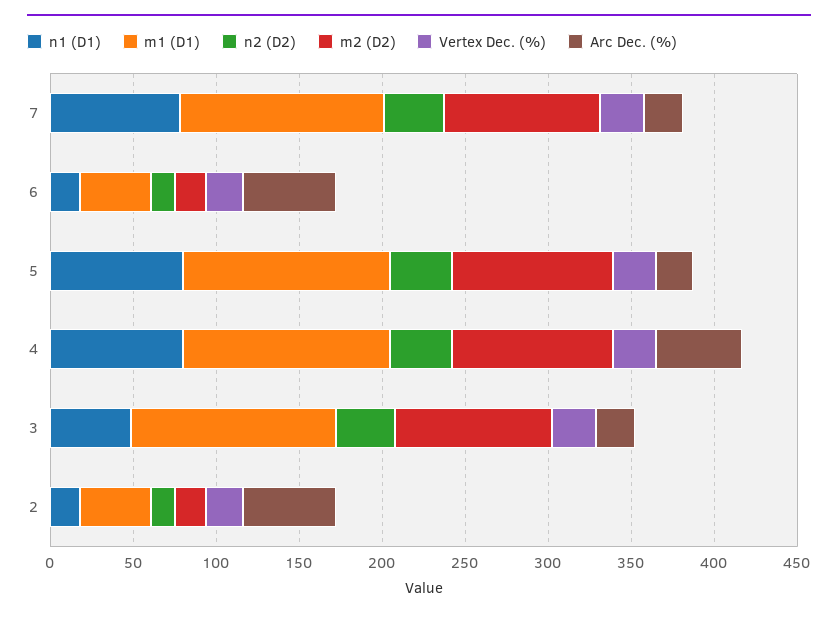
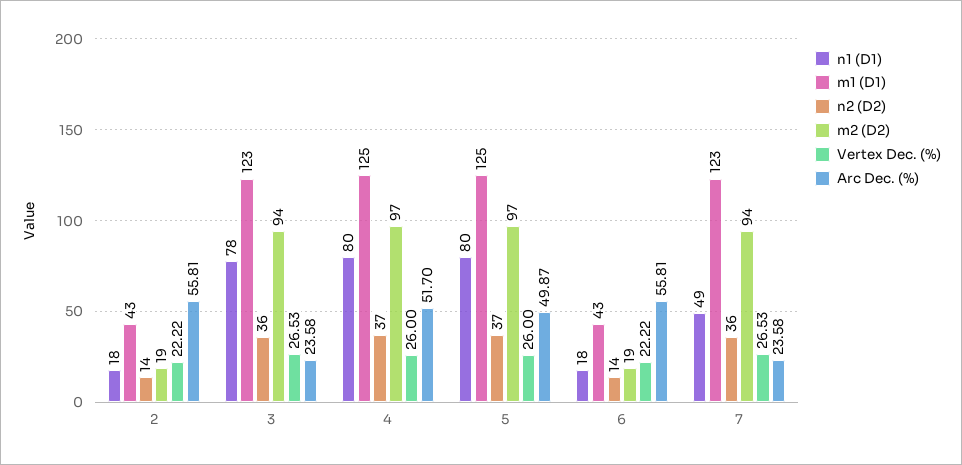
  {
    "n1 (D1)": {
-     "7": 80,
+     "7": 49,
      "6": 18,
      "5": 80,
      "4": 80,
-     "3": 50,
+     "3": 78,
      "2": 18
    },
    "m1 (D1)": {
      "7": 123,
      "6": 43,
      "5": 125,
      "4": 125,
      "3": 123,
      "2": 43
    },
    "n2 (D2)": {
      "7": 36,
      "6": 14,
      "5": 37,
      "4": 37,
      "3": 36,
      "2": 14
    },
    "m2 (D2)": {
      "7": 94,
      "6": 19,
      "5": 97,
      "4": 97,
      "3": 94,
      "2": 19
    },
    "Vertex Dec. (%)": {
      "7": 26.53,
      "6": 22.22,
      "5": 26,
      "4": 26,
      "3": 26.53,
      "2": 22.22
    },
    "Arc Dec. (%)": {
      "7": 23.58,
      "6": 55.81,
-     "5": 20,
+     "5": 49.87,
      "4": 51.7,
      "3": 23.58,
      "2": 55.81
    }
  }

